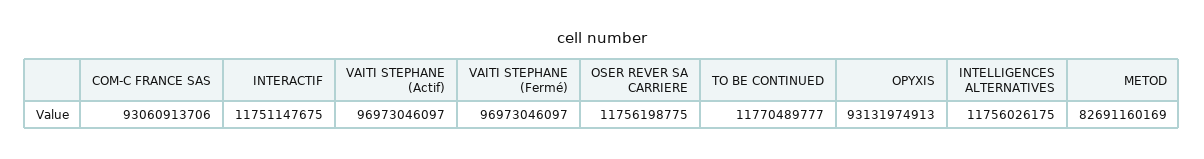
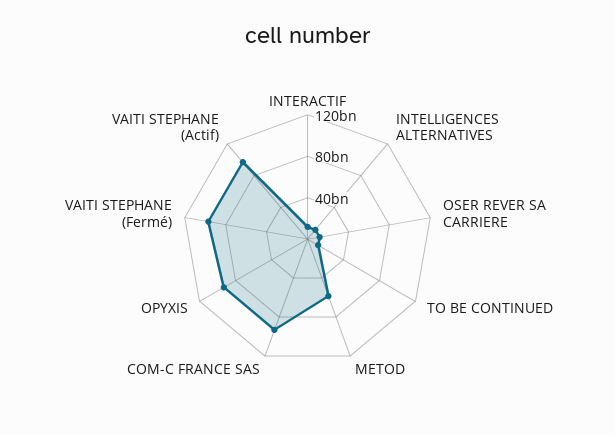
  {
    "COM-C FRANCE SAS": 93060913706,
    "INTERACTIF": 11751147675,
    "VAITI STEPHANE (Actif)": 96973046097,
    "VAITI STEPHANE (Fermé)": 96973046097,
    "OSER REVER SA CARRIERE": 11756198775,
    "TO BE CONTINUED": 11770489777,
    "OPYXIS": 93131974913,
    "INTELLIGENCES ALTERNATIVES": 11756026175,
-   "METOD": 82691160169
+   "METOD": 60000000000
  }

